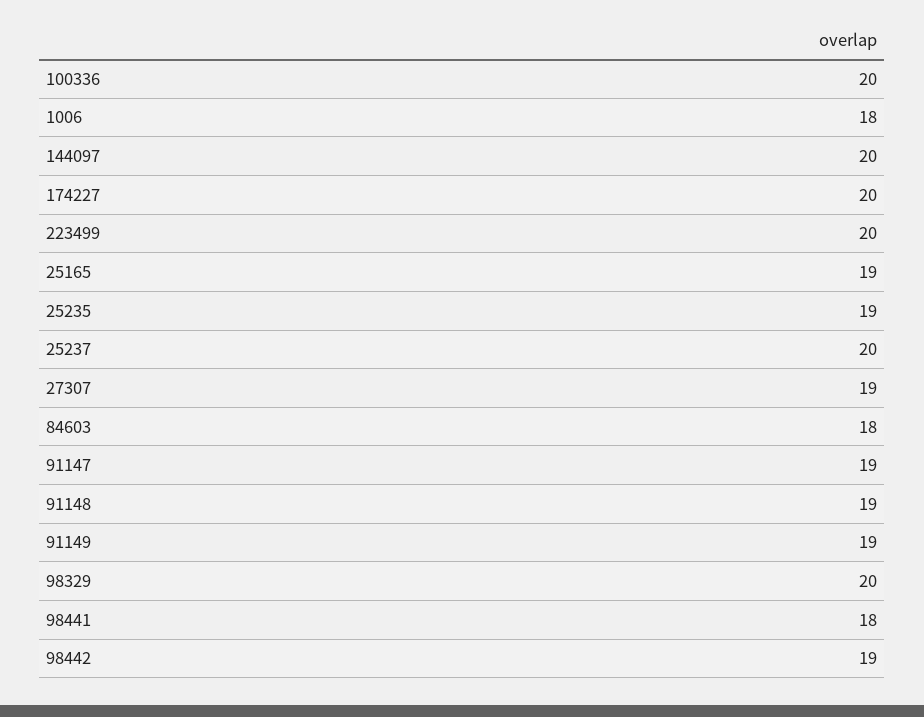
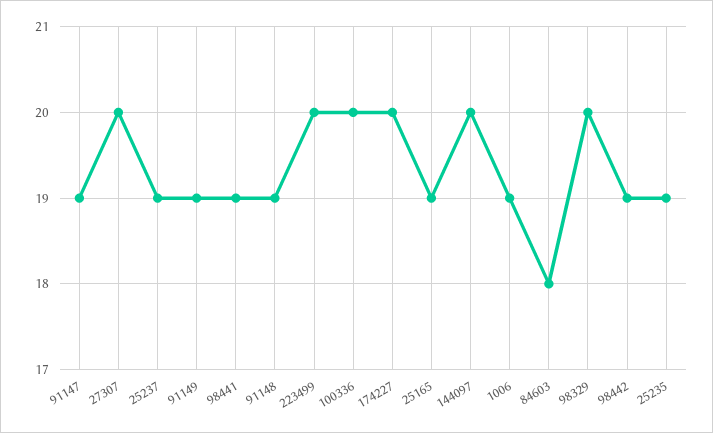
  {
    "100336": 20,
-   "1006": 18,
+   "1006": 19,
    "144097": 20,
    "174227": 20,
    "223499": 20,
    "25165": 19,
    "25235": 19,
-   "25237": 20,
+   "25237": 19,
-   "27307": 19,
+   "27307": 20,
    "84603": 18,
    "91147": 19,
    "91148": 19,
    "91149": 19,
    "98329": 20,
-   "98441": 18,
+   "98441": 19,
    "98442": 19
  }

